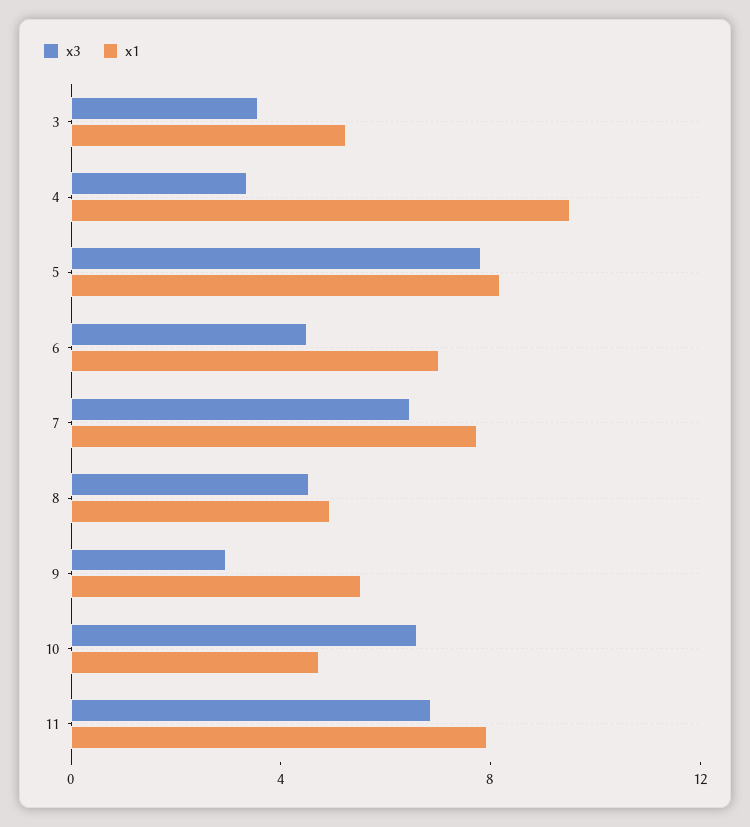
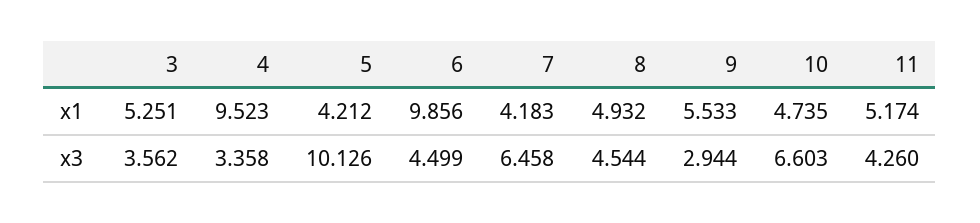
  {
    "x3": {
      "3": 3.562,
      "4": 3.358,
-     "5": 8,
+     "5": 10.126,
      "6": 4.499,
      "7": 6.458,
      "8": 4.544,
      "9": 2.944,
      "10": 6.603,
-     "11": 7
+     "11": 4.26
    },
    "x1": {
      "3": 5.251,
      "4": 9.523,
-     "5": 8,
+     "5": 4.212,
-     "6": 7,
+     "6": 9.856,
-     "7": 8,
+     "7": 4.183,
      "8": 4.932,
      "9": 5.533,
      "10": 4.735,
-     "11": 8
+     "11": 5.174
    }
  }

